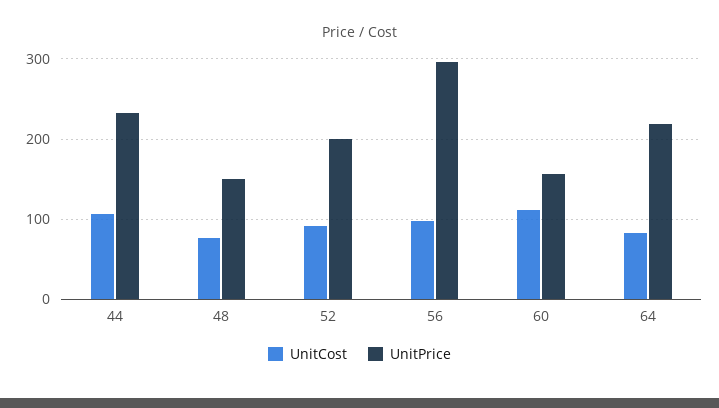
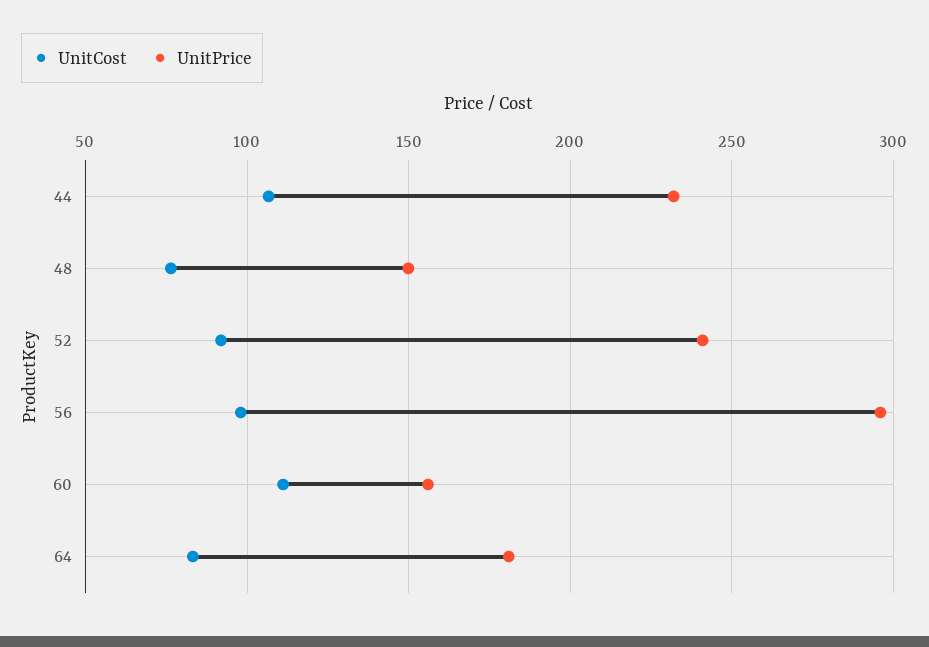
  {
    "UnitCost": {
      "44": 105,
      "48": 75,
      "52": 90,
      "56": 100,
      "60": 110,
      "64": 85
    },
    "UnitPrice": {
      "44": 230,
      "48": 150,
-     "52": 200,
+     "52": 240,
      "56": 295,
      "60": 155,
-     "64": 220
+     "64": 180
    }
  }

